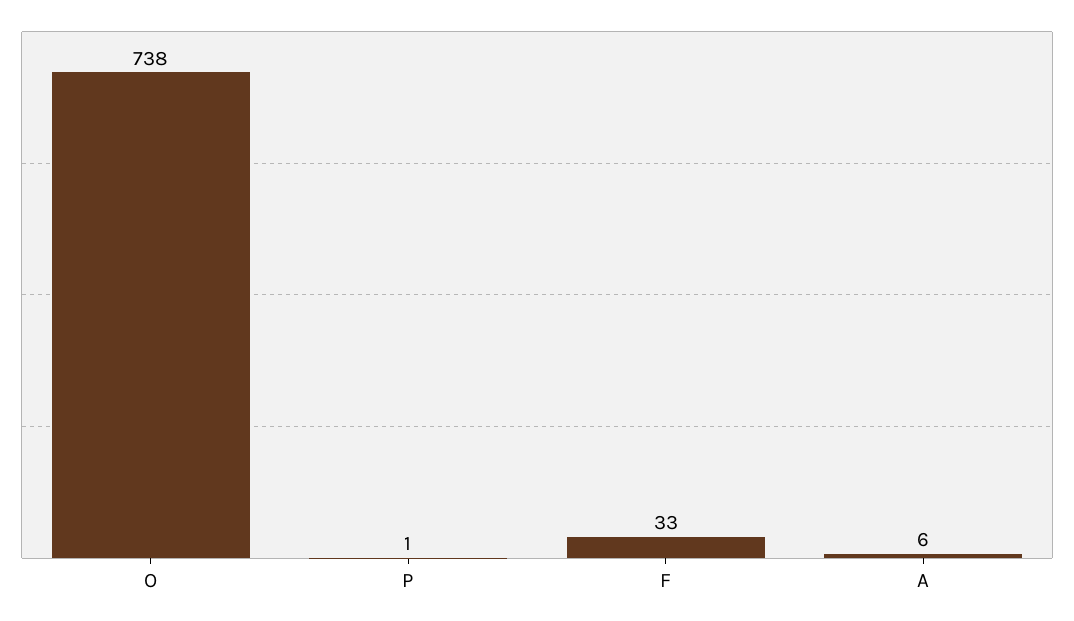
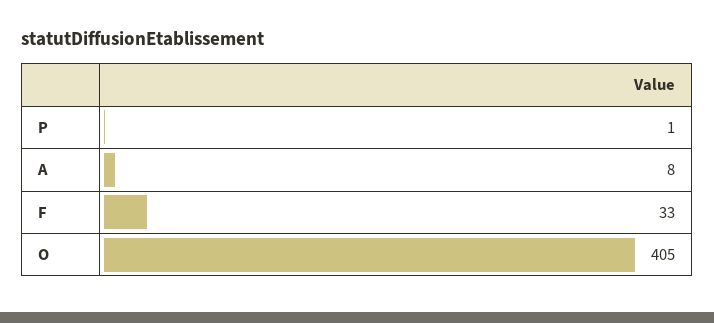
  {
-   "O": 738,
+   "O": 405,
    "P": 1,
    "F": 33,
-   "A": 6
+   "A": 8
  }

